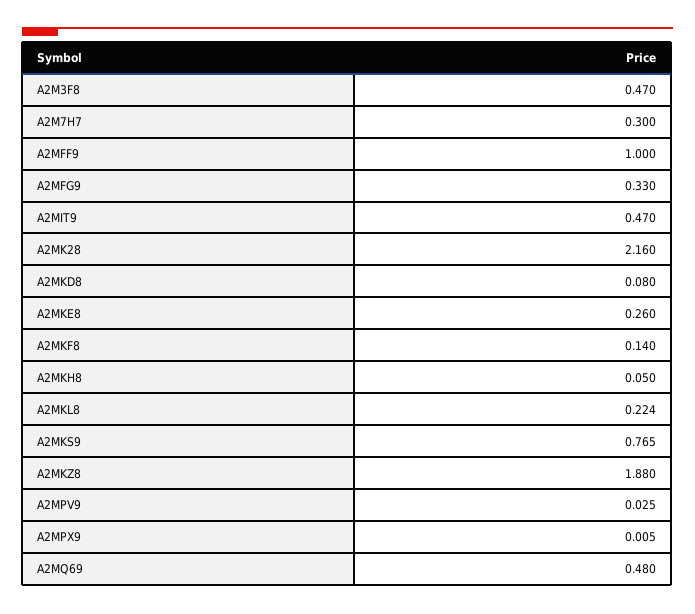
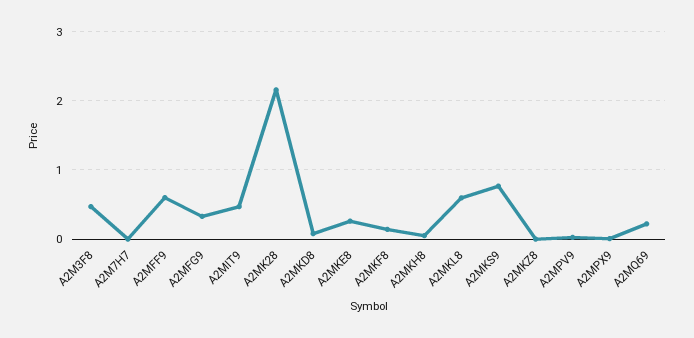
  {
    "A2M3F8": 0.47,
-   "A2M7H7": 0.3,
+   "A2M7H7": 0,
-   "A2MFF9": 1,
+   "A2MFF9": 0.6,
    "A2MFG9": 0.33,
    "A2MIT9": 0.47,
    "A2MK28": 2.16,
    "A2MKD8": 0.08,
    "A2MKE8": 0.26,
    "A2MKF8": 0.14,
    "A2MKH8": 0.05,
-   "A2MKL8": 0.224,
+   "A2MKL8": 0.6,
    "A2MKS9": 0.765,
-   "A2MKZ8": 1.88,
+   "A2MKZ8": 0,
    "A2MPV9": 0.025,
    "A2MPX9": 0.005,
-   "A2MQ69": 0.48
+   "A2MQ69": 0.2
  }

